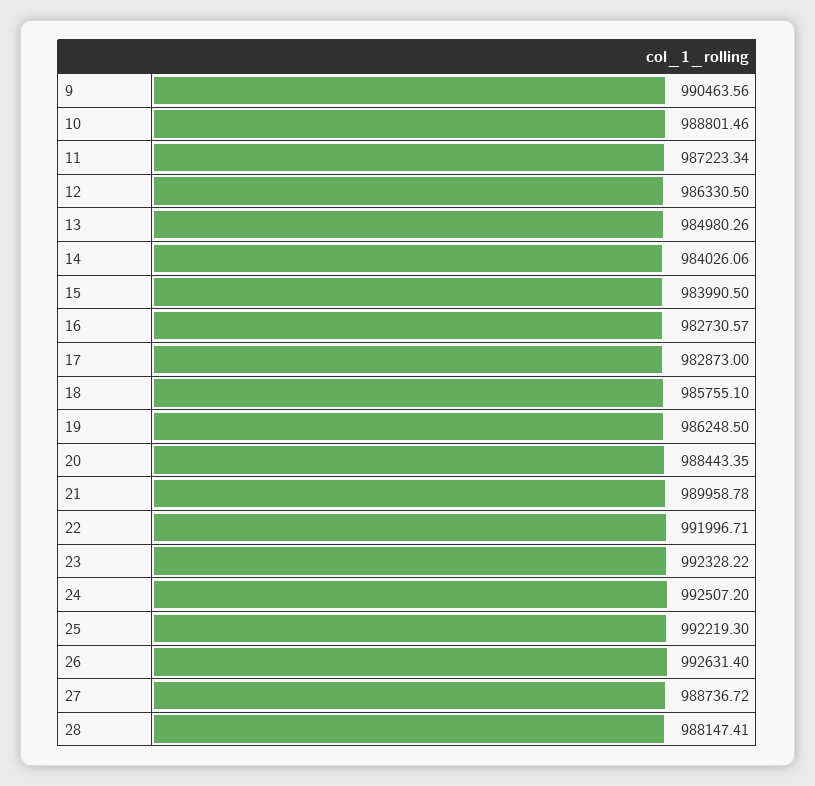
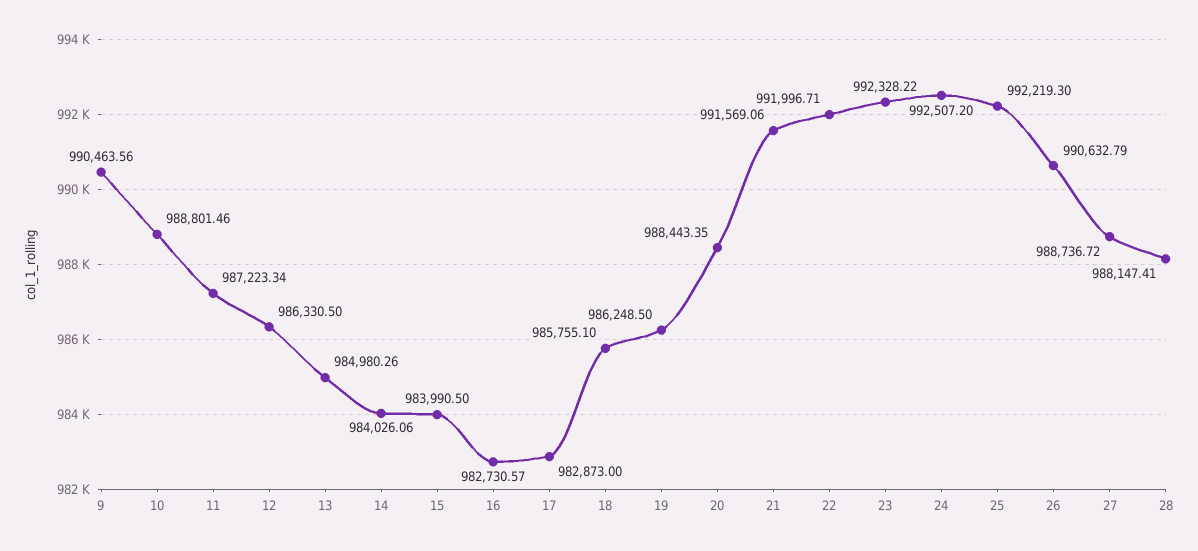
  {
    "9": 990463.56,
    "10": 988801.46,
    "11": 987223.34,
    "12": 986330.5,
    "13": 984980.26,
    "14": 984026.06,
    "15": 983990.5,
    "16": 982730.57,
    "17": 982873,
    "18": 985755.1,
    "19": 986248.5,
    "20": 988443.35,
-   "21": 989958.78,
+   "21": 991569.06,
    "22": 991996.71,
    "23": 992328.22,
    "24": 992507.2,
    "25": 992219.3,
-   "26": 992631.4,
+   "26": 990632.79,
    "27": 988736.72,
    "28": 988147.41
  }

